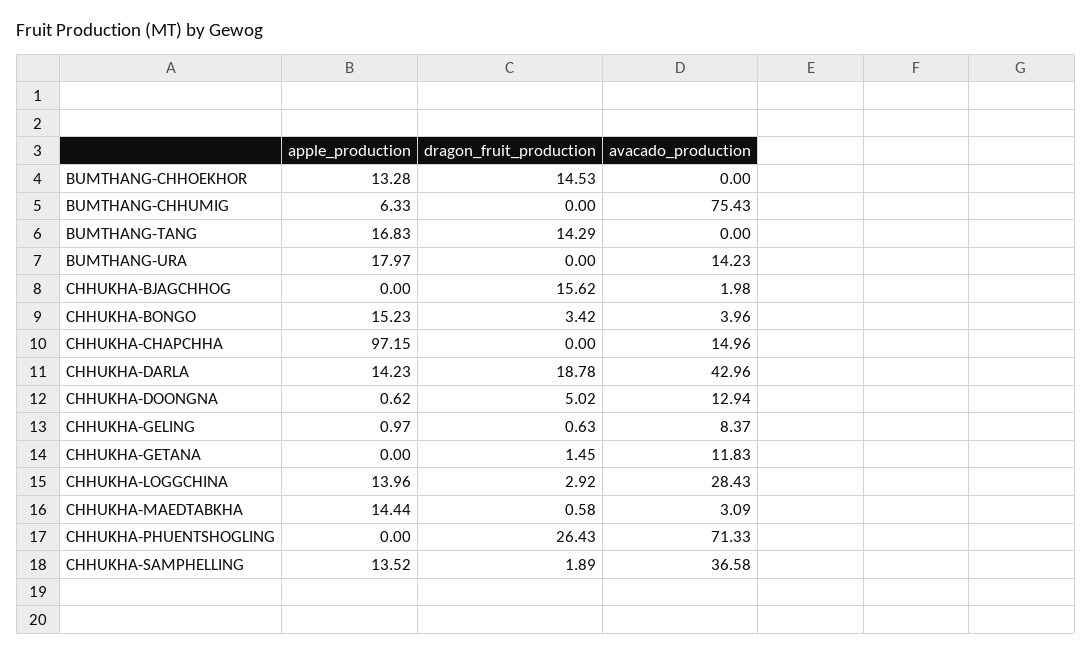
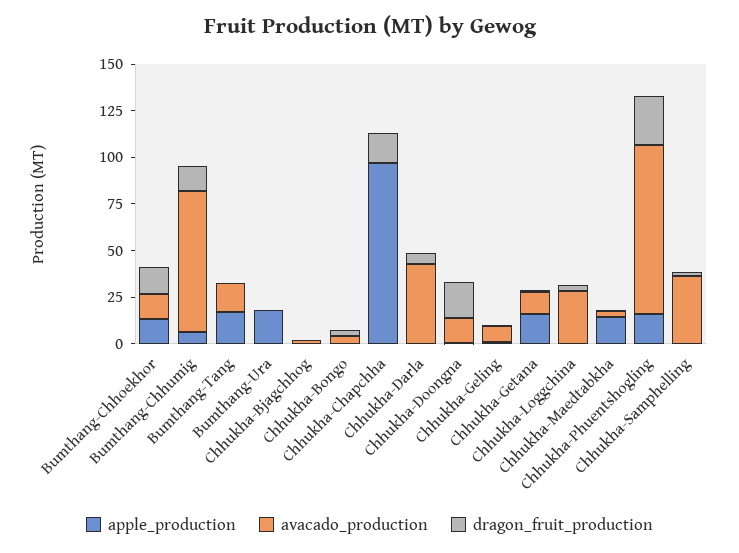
  {
    "apple_production": {
      "BUMTHANG-CHHOEKHOR": 13.28,
      "BUMTHANG-CHHUMIG": 6.33,
      "BUMTHANG-TANG": 16.83,
      "BUMTHANG-URA": 17.97,
      "CHHUKHA-BJAGCHHOG": 0,
-     "CHHUKHA-BONGO": 15.23,
+     "CHHUKHA-BONGO": 0,
      "CHHUKHA-CHAPCHHA": 97.15,
-     "CHHUKHA-DARLA": 14.23,
+     "CHHUKHA-DARLA": 0,
      "CHHUKHA-DOONGNA": 0.62,
      "CHHUKHA-GELING": 0.97,
-     "CHHUKHA-GETANA": 0,
+     "CHHUKHA-GETANA": 15,
-     "CHHUKHA-LOGGCHINA": 13.96,
+     "CHHUKHA-LOGGCHINA": 0,
      "CHHUKHA-MAEDTABKHA": 14.44,
-     "CHHUKHA-PHUENTSHOGLING": 0,
+     "CHHUKHA-PHUENTSHOGLING": 15,
-     "CHHUKHA-SAMPHELLING": 13.52
+     "CHHUKHA-SAMPHELLING": 0
    },
    "dragon_fruit_production": {
      "BUMTHANG-CHHOEKHOR": 14.53,
-     "BUMTHANG-CHHUMIG": 0,
+     "BUMTHANG-CHHUMIG": 15,
-     "BUMTHANG-TANG": 14.29,
+     "BUMTHANG-TANG": 0,
      "BUMTHANG-URA": 0,
-     "CHHUKHA-BJAGCHHOG": 15.62,
+     "CHHUKHA-BJAGCHHOG": 0,
      "CHHUKHA-BONGO": 3.42,
-     "CHHUKHA-CHAPCHHA": 0,
+     "CHHUKHA-CHAPCHHA": 15,
-     "CHHUKHA-DARLA": 18.78,
+     "CHHUKHA-DARLA": 5,
-     "CHHUKHA-DOONGNA": 5.02,
+     "CHHUKHA-DOONGNA": 20,
      "CHHUKHA-GELING": 0.63,
      "CHHUKHA-GETANA": 1.45,
      "CHHUKHA-LOGGCHINA": 2.92,
      "CHHUKHA-MAEDTABKHA": 0.58,
      "CHHUKHA-PHUENTSHOGLING": 26.43,
      "CHHUKHA-SAMPHELLING": 1.89
    },
    "avacado_production": {
-     "BUMTHANG-CHHOEKHOR": 0,
+     "BUMTHANG-CHHOEKHOR": 15,
      "BUMTHANG-CHHUMIG": 75.43,
-     "BUMTHANG-TANG": 0,
+     "BUMTHANG-TANG": 15,
-     "BUMTHANG-URA": 14.23,
+     "BUMTHANG-URA": 0,
      "CHHUKHA-BJAGCHHOG": 1.98,
      "CHHUKHA-BONGO": 3.96,
-     "CHHUKHA-CHAPCHHA": 14.96,
+     "CHHUKHA-CHAPCHHA": 0,
      "CHHUKHA-DARLA": 42.96,
      "CHHUKHA-DOONGNA": 12.94,
      "CHHUKHA-GELING": 8.37,
      "CHHUKHA-GETANA": 11.83,
      "CHHUKHA-LOGGCHINA": 28.43,
      "CHHUKHA-MAEDTABKHA": 3.09,
-     "CHHUKHA-PHUENTSHOGLING": 71.33,
+     "CHHUKHA-PHUENTSHOGLING": 90,
      "CHHUKHA-SAMPHELLING": 36.58
    }
  }

